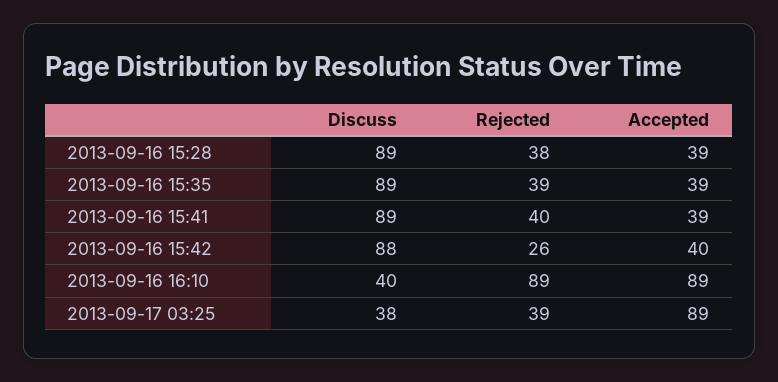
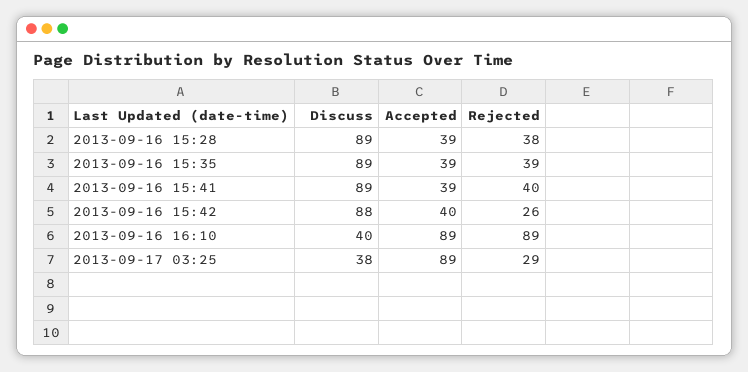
  {
    "Discuss": {
      "2013-09-16 15:28": 89,
      "2013-09-16 15:35": 89,
      "2013-09-16 15:41": 89,
      "2013-09-16 15:42": 88,
      "2013-09-16 16:10": 40,
      "2013-09-17 03:25": 38
    },
    "Rejected": {
      "2013-09-16 15:28": 38,
      "2013-09-16 15:35": 39,
      "2013-09-16 15:41": 40,
      "2013-09-16 15:42": 26,
      "2013-09-16 16:10": 89,
-     "2013-09-17 03:25": 39
+     "2013-09-17 03:25": 29
    },
    "Accepted": {
      "2013-09-16 15:28": 39,
      "2013-09-16 15:35": 39,
      "2013-09-16 15:41": 39,
      "2013-09-16 15:42": 40,
      "2013-09-16 16:10": 89,
      "2013-09-17 03:25": 89
    }
  }

